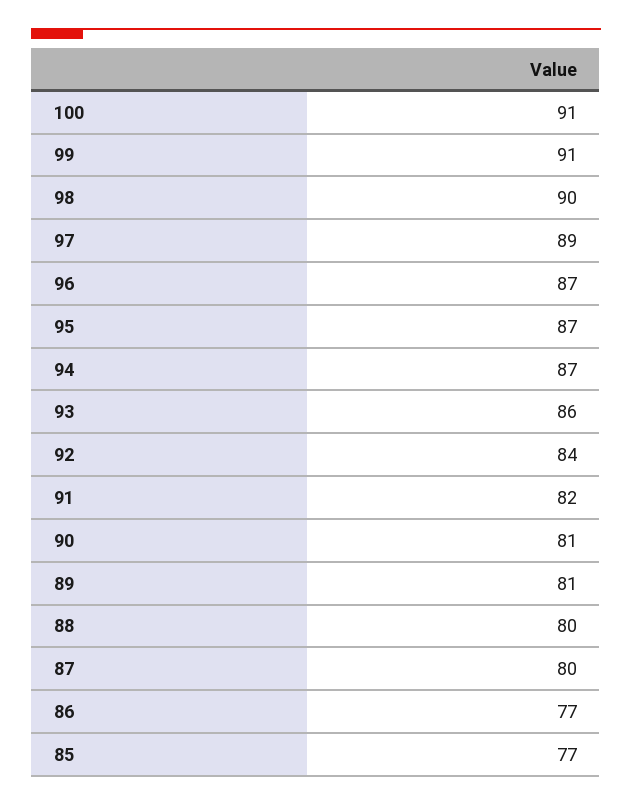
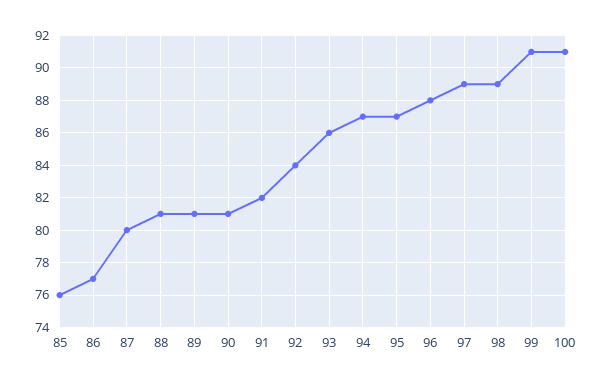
  {
    "100": 91,
    "99": 91,
-   "98": 90,
+   "98": 89,
    "97": 89,
-   "96": 87,
+   "96": 88,
    "95": 87,
    "94": 87,
    "93": 86,
    "92": 84,
    "91": 82,
    "90": 81,
    "89": 81,
-   "88": 80,
+   "88": 81,
    "87": 80,
    "86": 77,
-   "85": 77
+   "85": 76
  }

